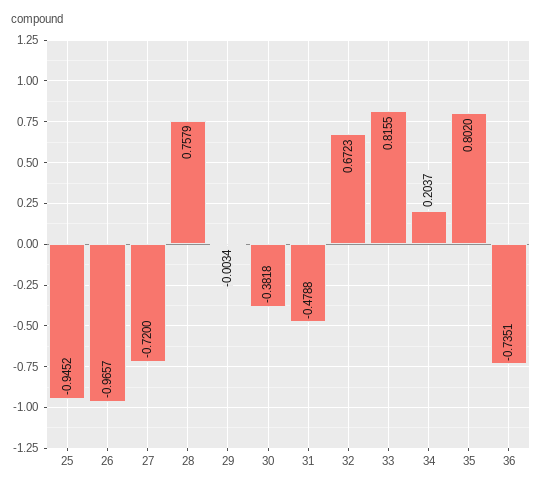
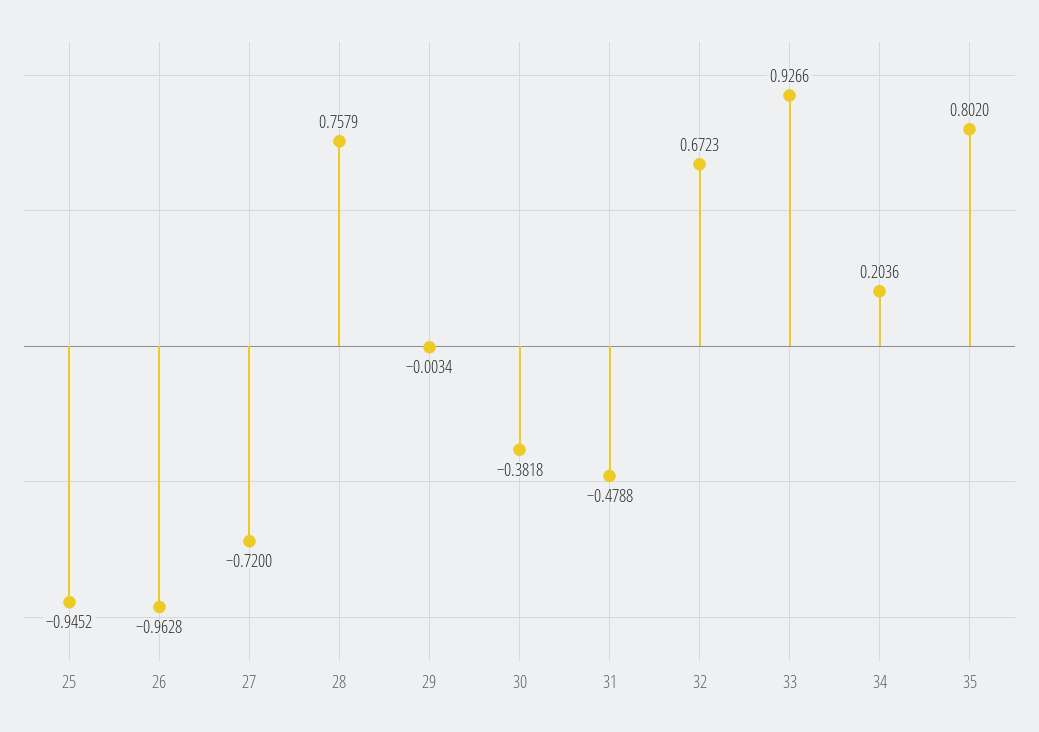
  {
    "25": -0.9452,
-   "26": -0.9657,
+   "26": -0.9628,
    "27": -0.72,
    "28": 0.7579,
    "29": -0.0034,
    "30": -0.3818,
    "31": -0.4788,
    "32": 0.6723,
-   "33": 0.8155,
+   "33": 0.9266,
-   "34": 0.2037,
+   "34": 0.2036,
-   "35": 0.802,
+   "35": 0.802
-   "36": -0.7351
  }

